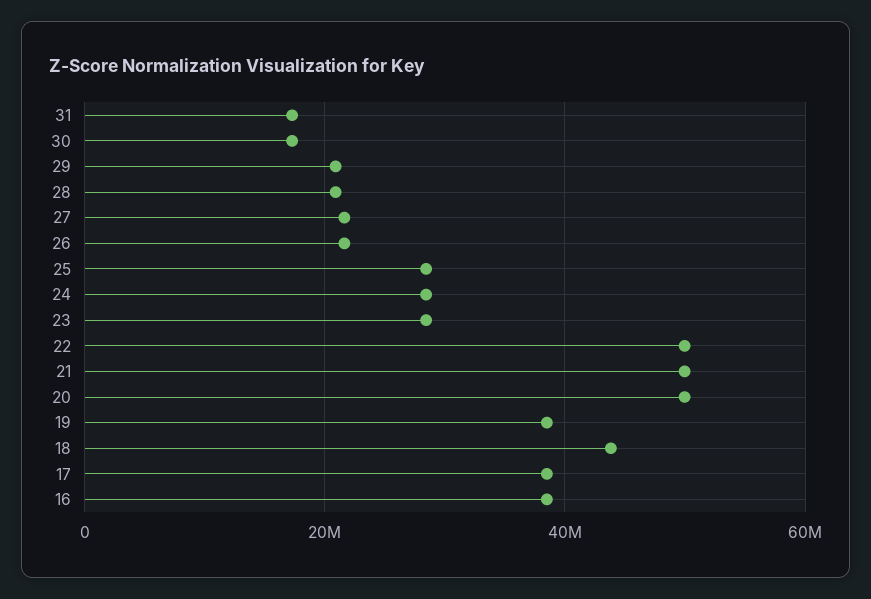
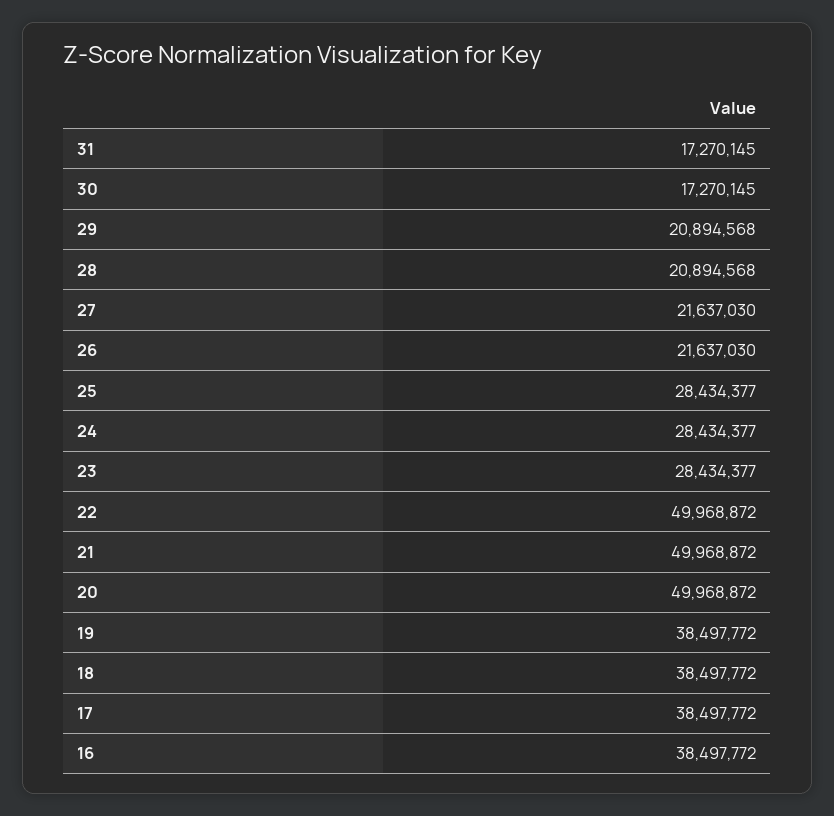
  {
    "31": 17270145,
    "30": 17270145,
    "29": 20894568,
    "28": 20894568,
    "27": 21637030,
    "26": 21637030,
    "25": 28434377,
    "24": 28434377,
    "23": 28434377,
    "22": 49968872,
    "21": 49968872,
    "20": 49968872,
    "19": 38497772,
-   "18": 44000000,
+   "18": 38497772,
    "17": 38497772,
    "16": 38497772
  }

